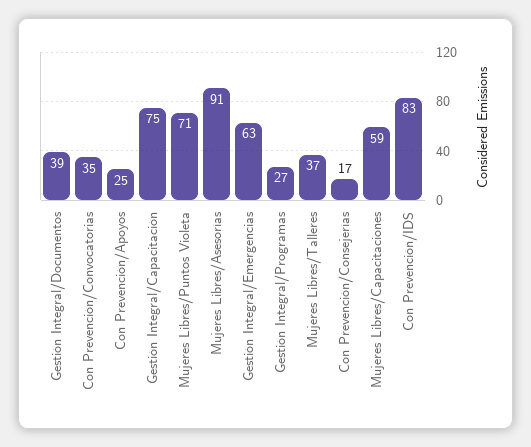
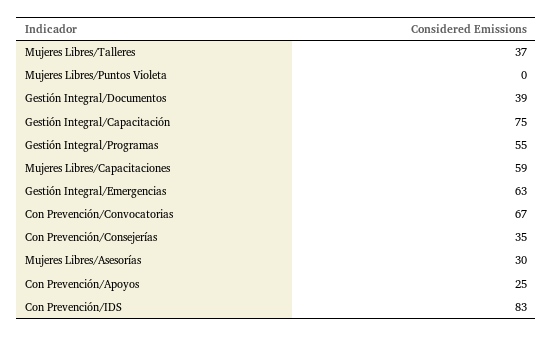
  {
    "Gestión Integral/Documentos": 39,
-   "Con Prevención/Convocatorias": 35,
+   "Con Prevención/Convocatorias": 67,
    "Con Prevención/Apoyos": 25,
    "Gestión Integral/Capacitación": 75,
-   "Mujeres Libres/Puntos Violeta": 71,
+   "Mujeres Libres/Puntos Violeta": 0,
-   "Mujeres Libres/Asesorías": 91,
+   "Mujeres Libres/Asesorías": 30,
    "Gestión Integral/Emergencias": 63,
-   "Gestión Integral/Programas": 27,
+   "Gestión Integral/Programas": 55,
    "Mujeres Libres/Talleres": 37,
-   "Con Prevención/Consejerías": 17,
+   "Con Prevención/Consejerías": 35,
    "Mujeres Libres/Capacitaciones": 59,
    "Con Prevención/IDS": 83
  }

